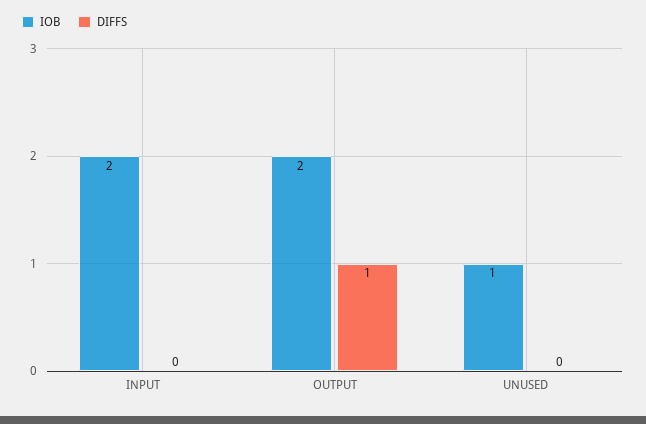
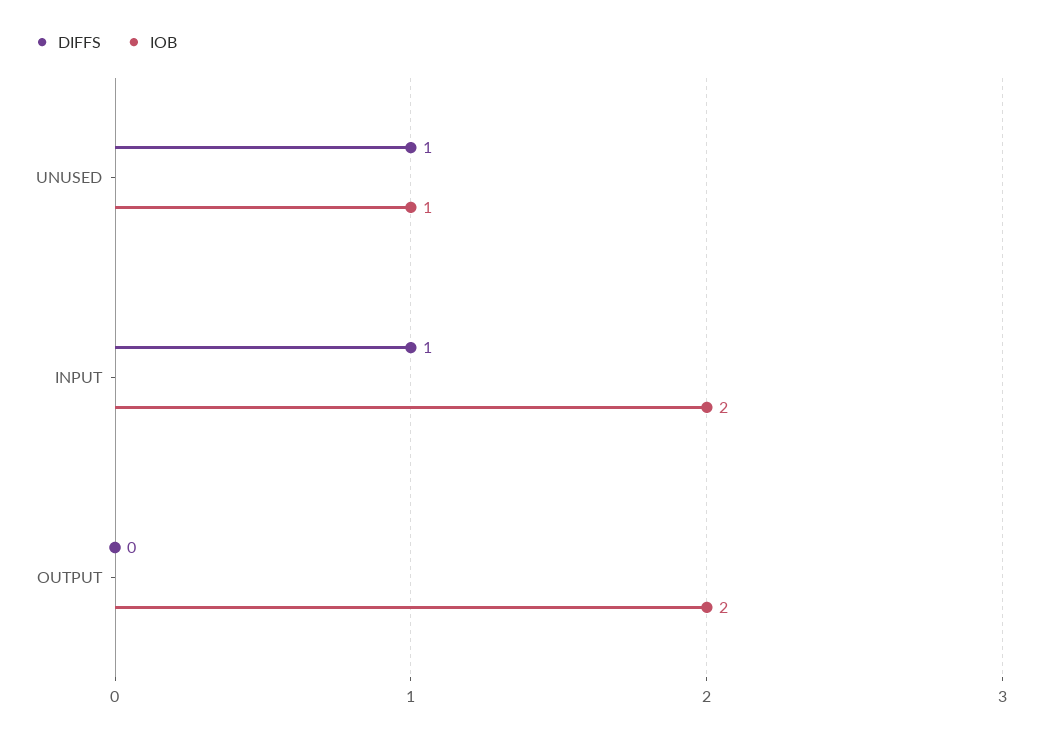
  {
    "IOB": {
      "INPUT": 2,
      "OUTPUT": 2,
      "UNUSED": 1
    },
    "DIFFS": {
-     "INPUT": 0,
+     "INPUT": 1,
-     "OUTPUT": 1,
+     "OUTPUT": 0,
-     "UNUSED": 0
+     "UNUSED": 1
    }
  }

